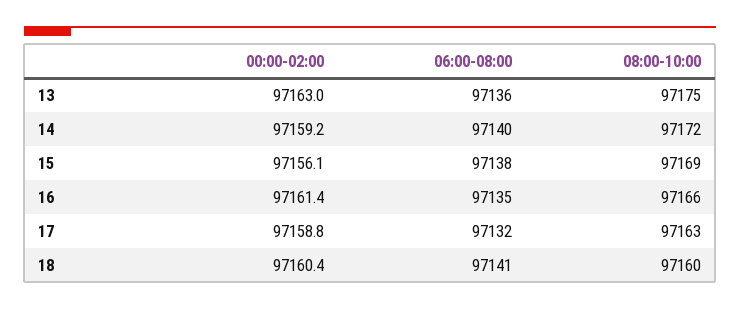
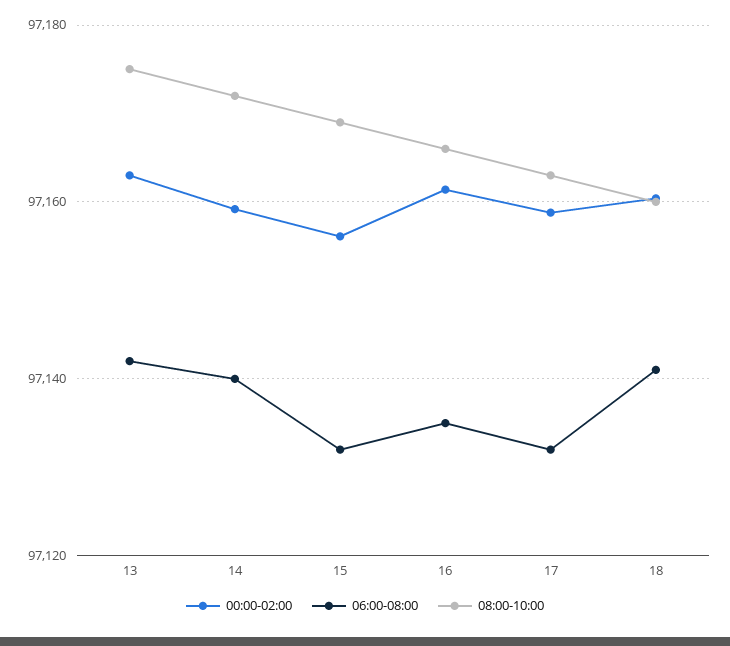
  {
    "00:00-02:00": {
      "13": 97163,
      "14": 97159.2,
      "15": 97156.1,
      "16": 97161.4,
      "17": 97158.8,
      "18": 97160.4
    },
    "06:00-08:00": {
-     "13": 97136,
+     "13": 97142,
      "14": 97140,
-     "15": 97138,
+     "15": 97132,
      "16": 97135,
      "17": 97132,
      "18": 97141
    },
    "08:00-10:00": {
      "13": 97175,
      "14": 97172,
      "15": 97169,
      "16": 97166,
      "17": 97163,
      "18": 97160
    }
  }

